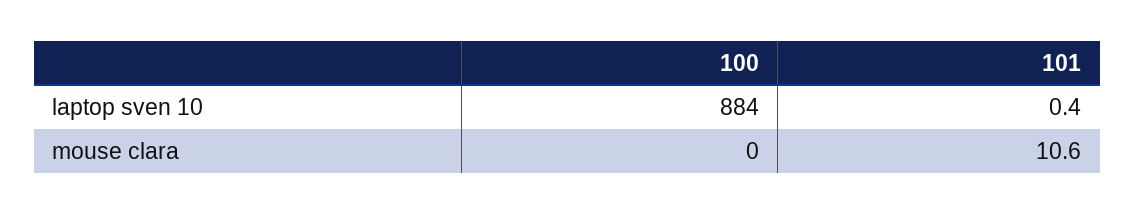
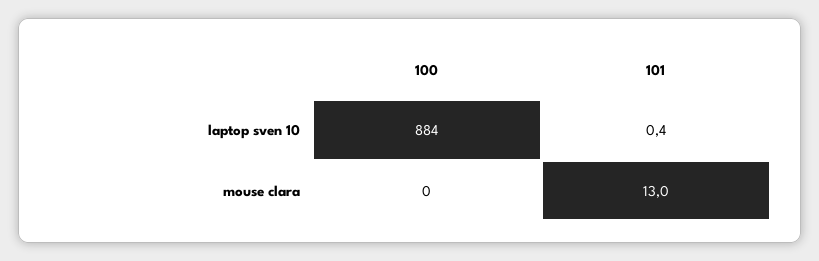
  {
    "100": {
      "laptop sven 10": 884,
      "mouse clara": 0
    },
    "101": {
      "laptop sven 10": 0.4,
-     "mouse clara": 10.6
+     "mouse clara": 13
    }
  }

